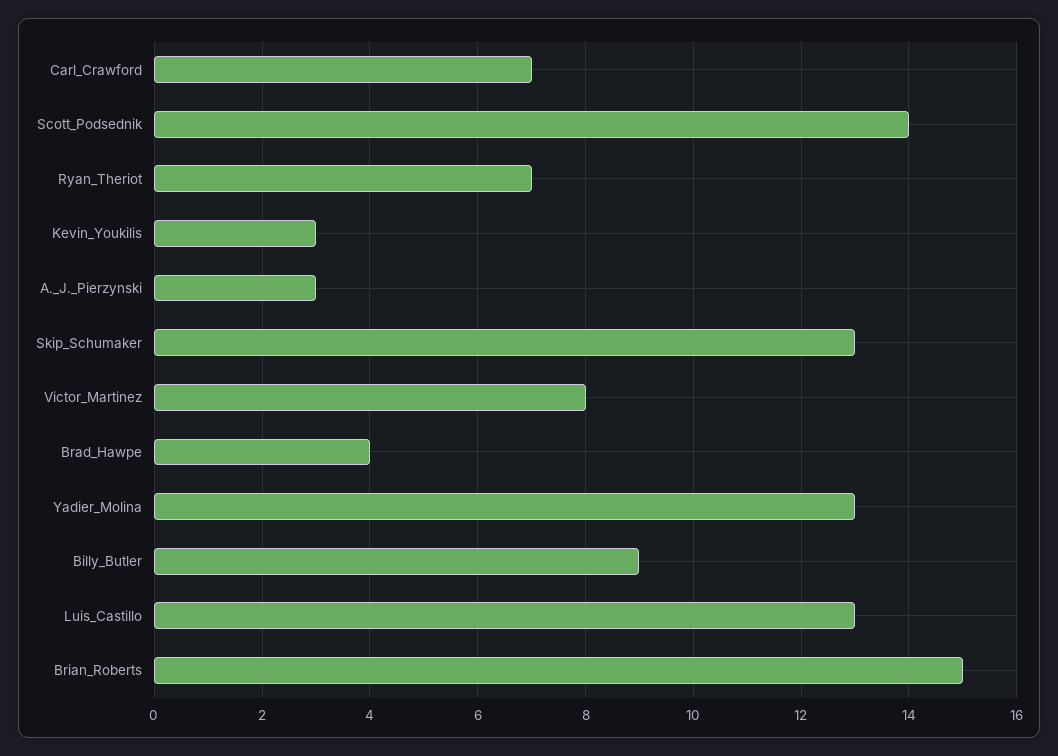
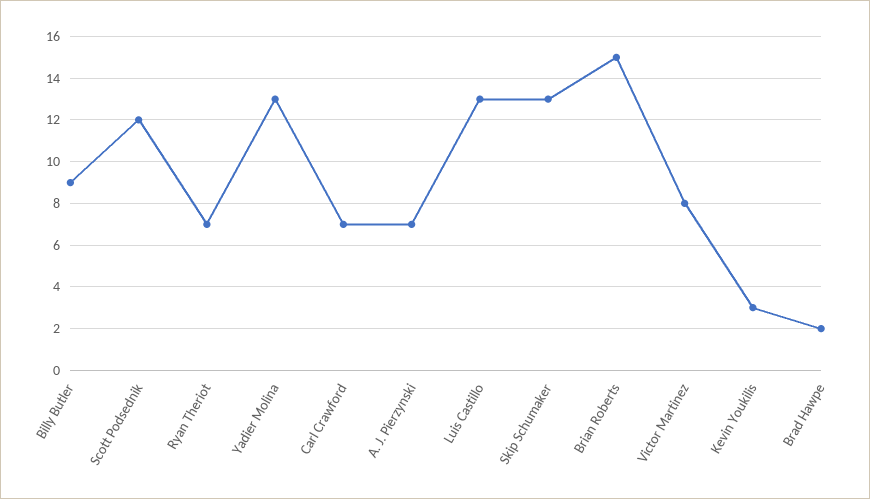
  {
    "Carl_Crawford": 7,
-   "Scott_Podsednik": 14,
+   "Scott_Podsednik": 12,
    "Ryan_Theriot": 7,
    "Kevin_Youkilis": 3,
-   "A._J._Pierzynski": 3,
+   "A._J._Pierzynski": 7,
    "Skip_Schumaker": 13,
    "Victor_Martinez": 8,
-   "Brad_Hawpe": 4,
+   "Brad_Hawpe": 2,
    "Yadier_Molina": 13,
    "Billy_Butler": 9,
    "Luis_Castillo": 13,
    "Brian_Roberts": 15
  }

